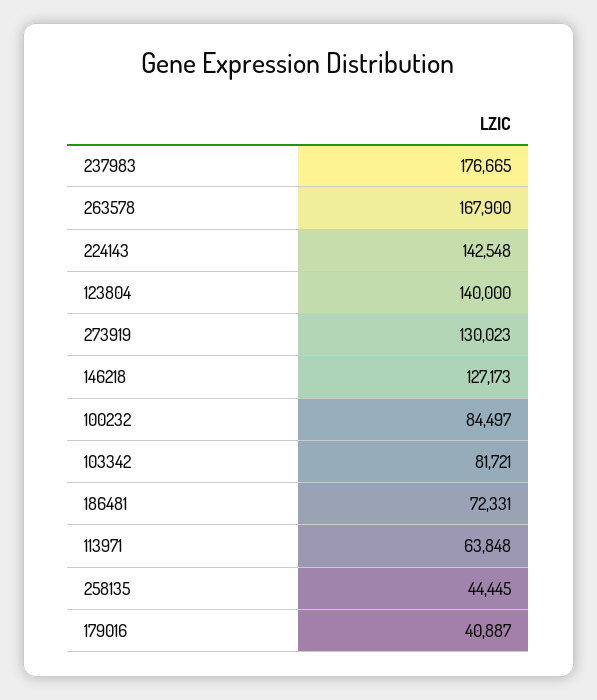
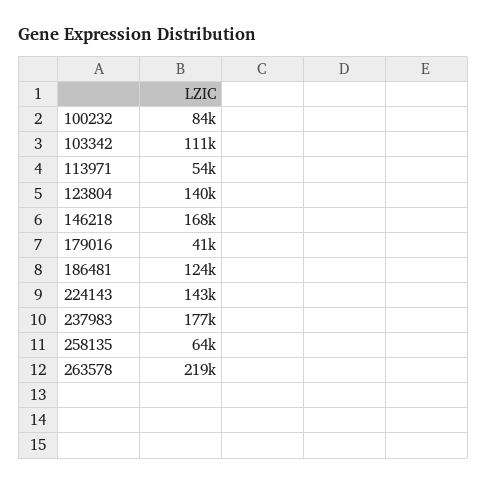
  {
    "237983": 176665,
-   "263578": 167900,
+   "263578": 219000,
    "224143": 142548,
    "123804": 140000,
-   "273919": 130023,
-   "146218": 127173,
+   "146218": 168000,
    "100232": 84497,
-   "103342": 81721,
+   "103342": 111000,
-   "186481": 72331,
+   "186481": 124000,
-   "113971": 63848,
+   "113971": 54000,
-   "258135": 44445,
+   "258135": 64000,
    "179016": 40887
  }

